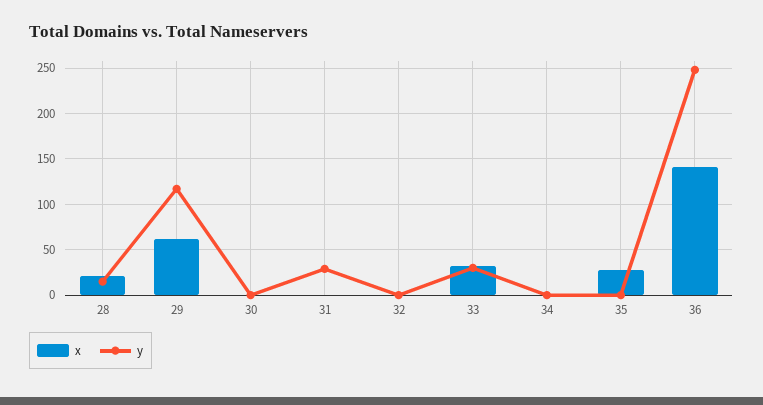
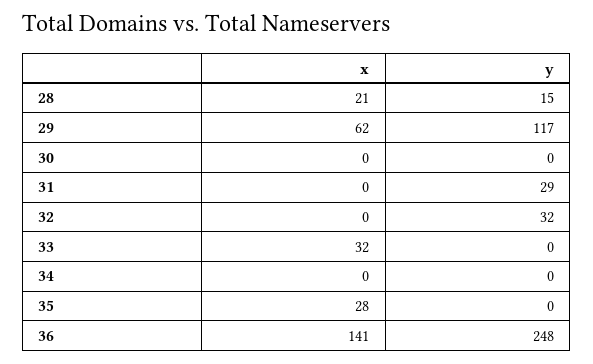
  {
    "x": {
      "28": 21,
      "29": 62,
      "30": 0,
      "31": 0,
      "32": 0,
      "33": 32,
      "34": 0,
      "35": 28,
      "36": 141
    },
    "y": {
      "28": 15,
      "29": 117,
      "30": 0,
      "31": 29,
-     "32": 0,
+     "32": 32,
-     "33": 30,
+     "33": 0,
      "34": 0,
      "35": 0,
      "36": 248
    }
  }

